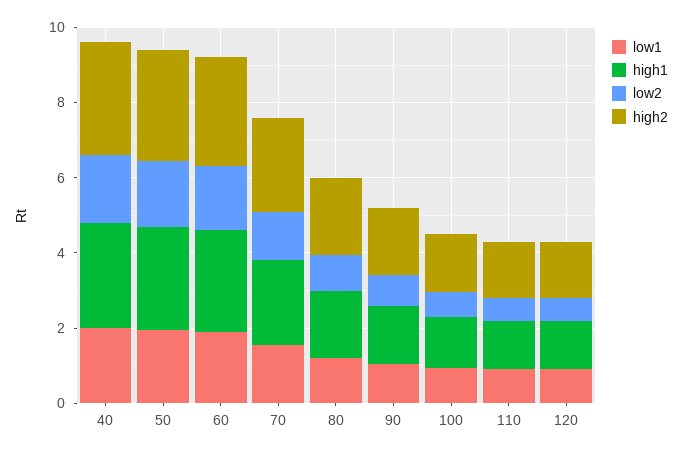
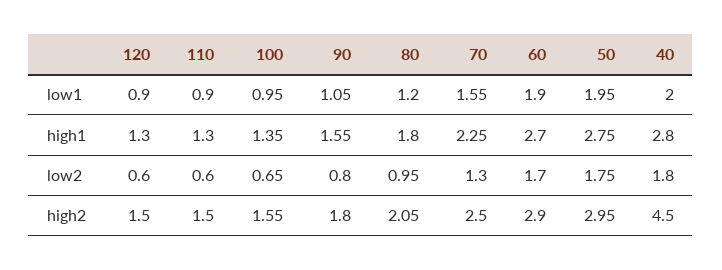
  {
    "low1": {
      "40": 2,
      "50": 1.95,
      "60": 1.9,
      "70": 1.55,
      "80": 1.2,
      "90": 1.05,
      "100": 0.95,
      "110": 0.9,
      "120": 0.9
    },
    "high1": {
      "40": 2.8,
      "50": 2.75,
      "60": 2.7,
      "70": 2.25,
      "80": 1.8,
      "90": 1.55,
      "100": 1.35,
      "110": 1.3,
      "120": 1.3
    },
    "low2": {
      "40": 1.8,
      "50": 1.75,
      "60": 1.7,
      "70": 1.3,
      "80": 0.95,
      "90": 0.8,
      "100": 0.65,
      "110": 0.6,
      "120": 0.6
    },
    "high2": {
-     "40": 3,
+     "40": 4.5,
      "50": 2.95,
      "60": 2.9,
      "70": 2.5,
      "80": 2.05,
      "90": 1.8,
      "100": 1.55,
      "110": 1.5,
      "120": 1.5
    }
  }

